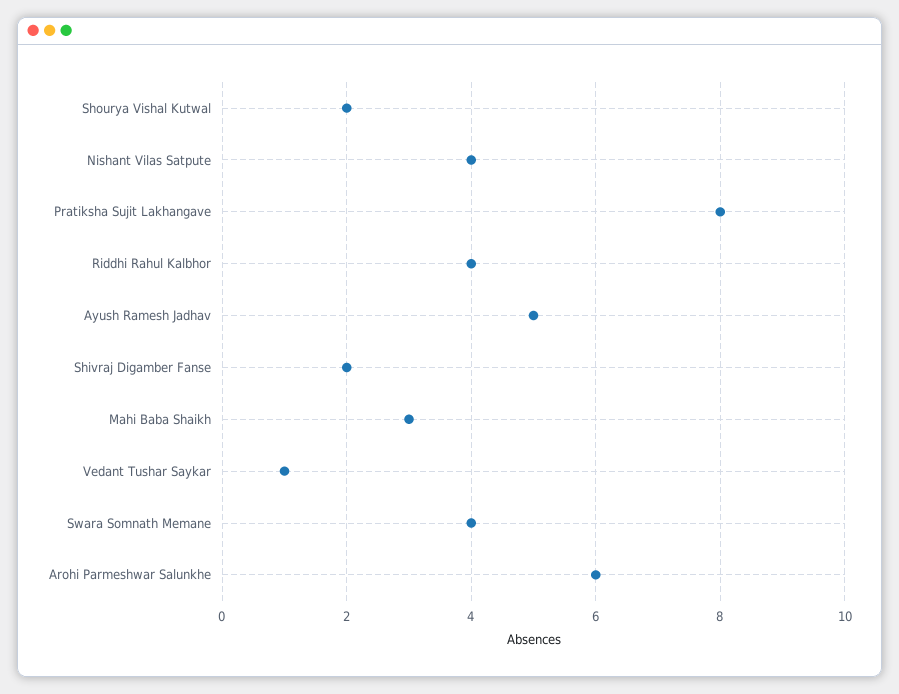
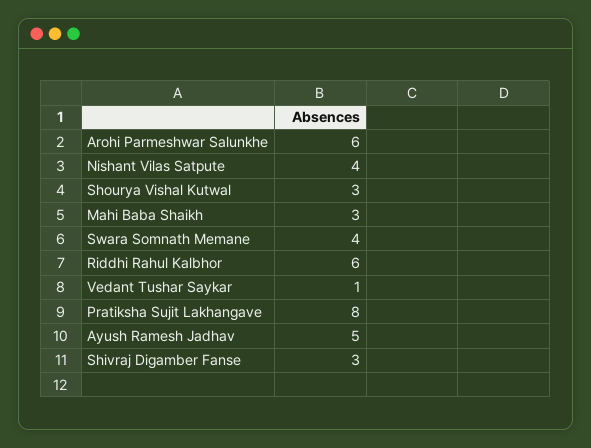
  {
-   "Shourya Vishal Kutwal": 2,
+   "Shourya Vishal Kutwal": 3,
    "Nishant Vilas Satpute": 4,
    "Pratiksha Sujit Lakhangave": 8,
-   "Riddhi Rahul Kalbhor": 4,
+   "Riddhi Rahul Kalbhor": 6,
    "Ayush Ramesh Jadhav": 5,
-   "Shivraj Digamber Fanse": 2,
+   "Shivraj Digamber Fanse": 3,
    "Mahi Baba Shaikh": 3,
    "Vedant Tushar Saykar": 1,
    "Swara Somnath Memane": 4,
    "Arohi Parmeshwar Salunkhe": 6
  }

